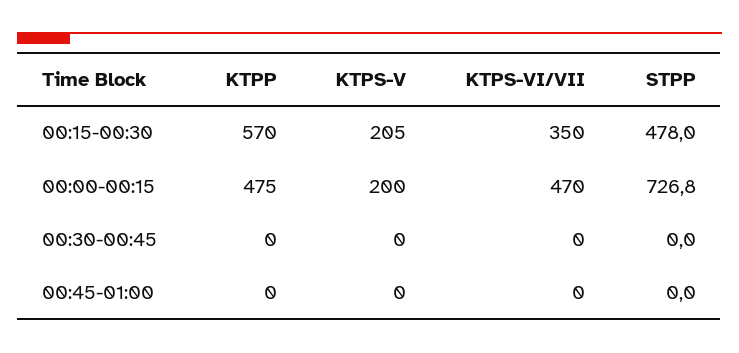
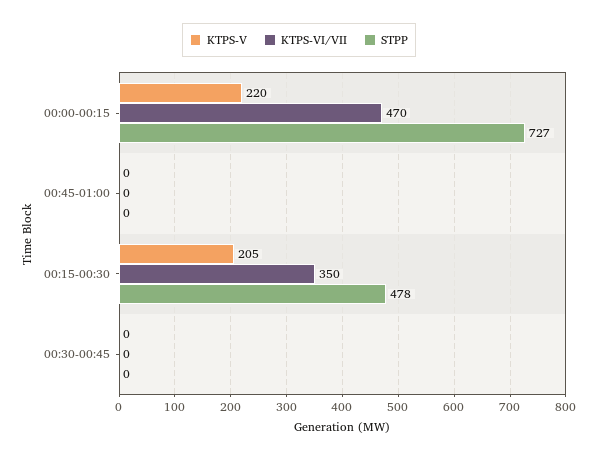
  {
-   "KTPP": {
-     "00:15-00:30": 570,
-     "00:00-00:15": 475,
-     "00:30-00:45": 0,
-     "00:45-01:00": 0
-   },
    "KTPS-V": {
      "00:15-00:30": 205,
-     "00:00-00:15": 200,
+     "00:00-00:15": 220,
      "00:30-00:45": 0,
      "00:45-01:00": 0
    },
    "KTPS-VI/VII": {
      "00:15-00:30": 350,
      "00:00-00:15": 470,
      "00:30-00:45": 0,
      "00:45-01:00": 0
    },
    "STPP": {
      "00:15-00:30": 478,
      "00:00-00:15": 726.8,
      "00:30-00:45": 0,
      "00:45-01:00": 0
    }
  }

